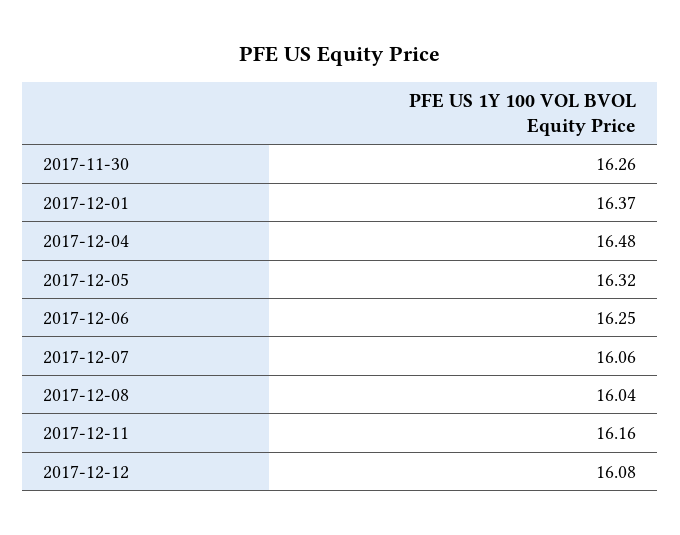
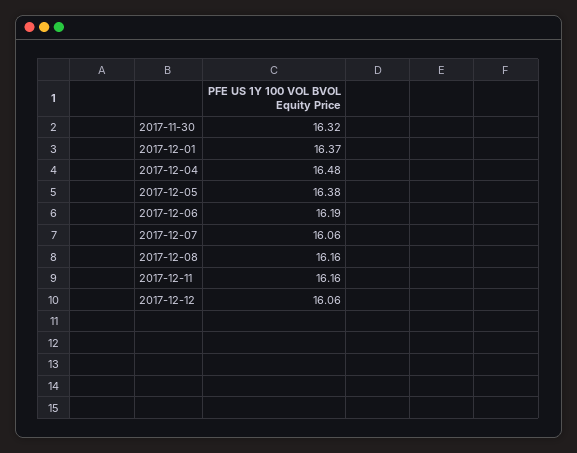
  {
-   "2017-11-30": 16.26,
+   "2017-11-30": 16.32,
    "2017-12-01": 16.37,
    "2017-12-04": 16.48,
-   "2017-12-05": 16.32,
+   "2017-12-05": 16.38,
-   "2017-12-06": 16.25,
+   "2017-12-06": 16.19,
    "2017-12-07": 16.06,
-   "2017-12-08": 16.04,
+   "2017-12-08": 16.16,
    "2017-12-11": 16.16,
-   "2017-12-12": 16.08
+   "2017-12-12": 16.06
  }

